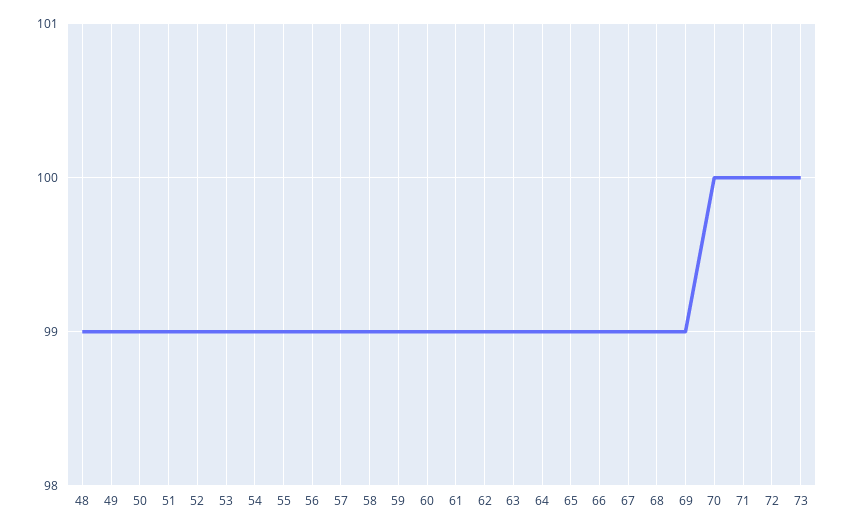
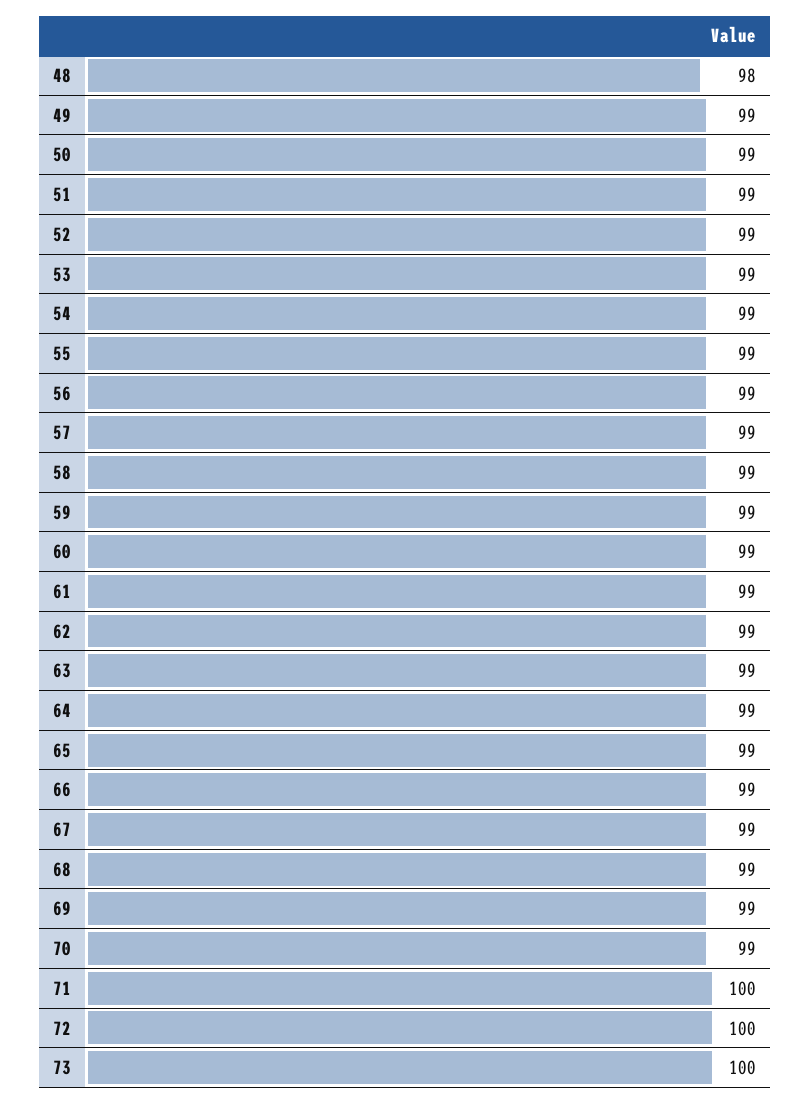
  {
-   "48": 99,
+   "48": 98,
    "49": 99,
    "50": 99,
    "51": 99,
    "52": 99,
    "53": 99,
    "54": 99,
    "55": 99,
    "56": 99,
    "57": 99,
    "58": 99,
    "59": 99,
    "60": 99,
    "61": 99,
    "62": 99,
    "63": 99,
    "64": 99,
    "65": 99,
    "66": 99,
    "67": 99,
    "68": 99,
    "69": 99,
-   "70": 100,
+   "70": 99,
    "71": 100,
    "72": 100,
    "73": 100
  }

